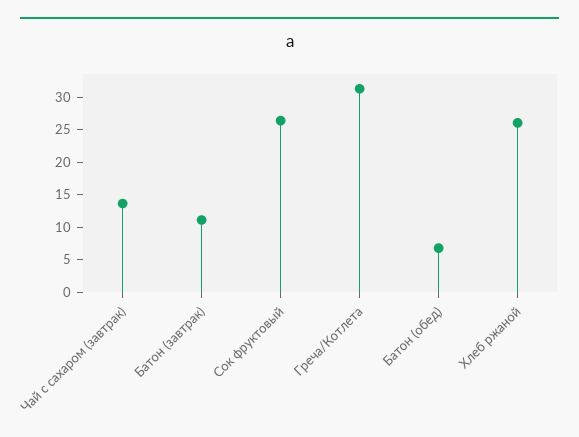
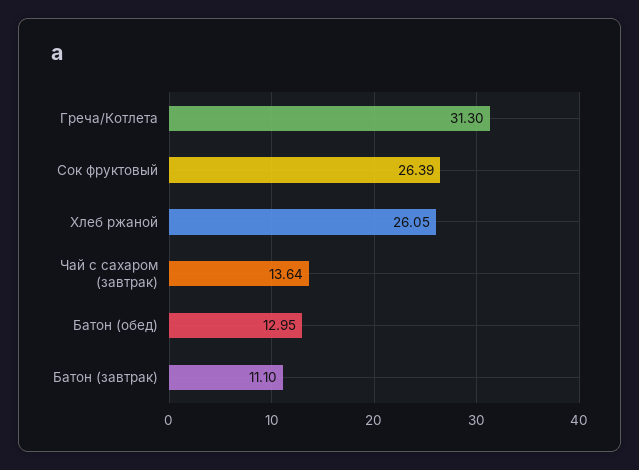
  {
    "Чай с сахаром (завтрак)": 13.64,
    "Батон (завтрак)": 11.1,
    "Сок фруктовый": 26.39,
    "Греча/Котлета": 31.3,
-   "Батон (обед)": 7.5,
+   "Батон (обед)": 12.95,
    "Хлеб ржаной": 26.05
  }

